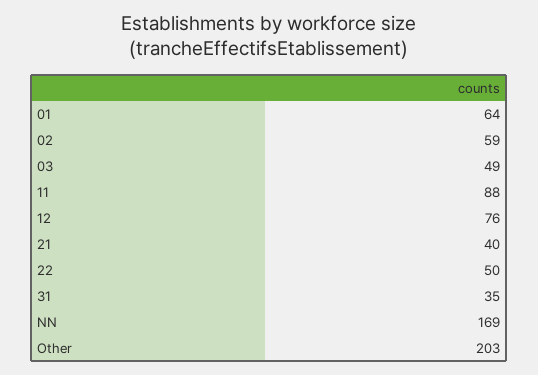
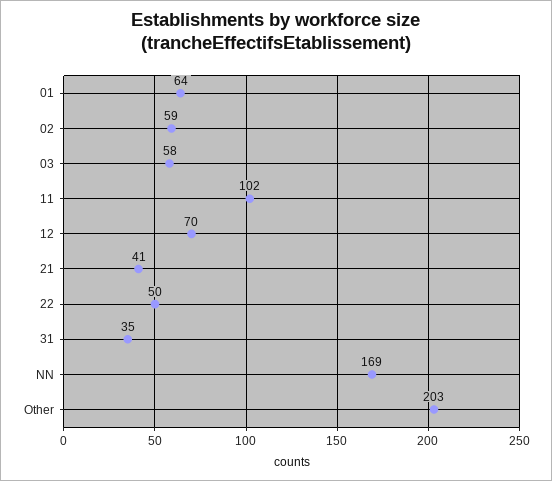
  {
    "01": 64,
    "02": 59,
-   "03": 49,
+   "03": 58,
-   "11": 88,
+   "11": 102,
-   "12": 76,
+   "12": 70,
-   "21": 40,
+   "21": 41,
    "22": 50,
    "31": 35,
    "NN": 169,
    "Other": 203
  }

